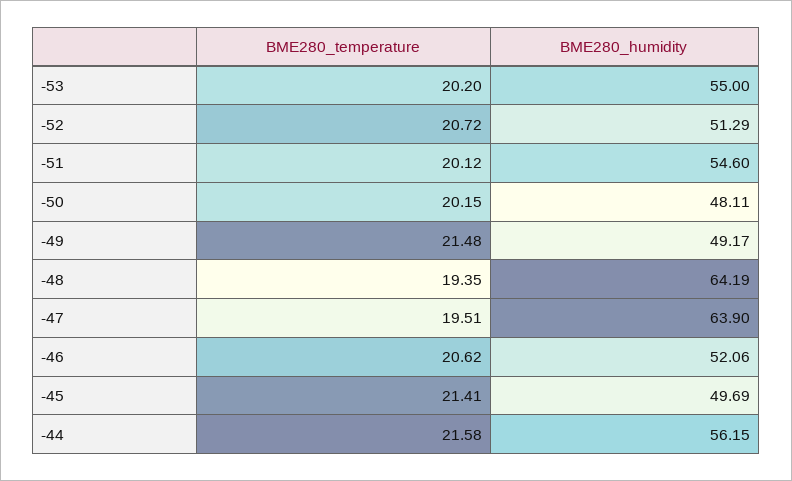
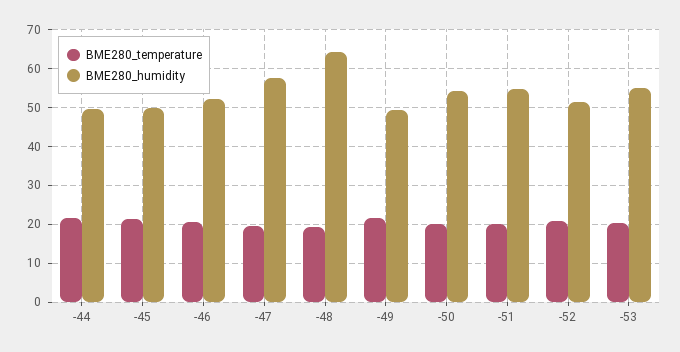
  {
    "BME280_temperature": {
      "-53": 20.2,
      "-52": 20.72,
      "-51": 20.12,
      "-50": 20.15,
      "-49": 21.48,
      "-48": 19.35,
      "-47": 19.51,
      "-46": 20.62,
      "-45": 21.41,
      "-44": 21.58
    },
    "BME280_humidity": {
      "-53": 55,
      "-52": 51.29,
      "-51": 54.6,
-     "-50": 48.11,
+     "-50": 54,
      "-49": 49.17,
      "-48": 64.19,
-     "-47": 63.9,
+     "-47": 58,
      "-46": 52.06,
      "-45": 49.69,
-     "-44": 56.15
+     "-44": 50
    }
  }

